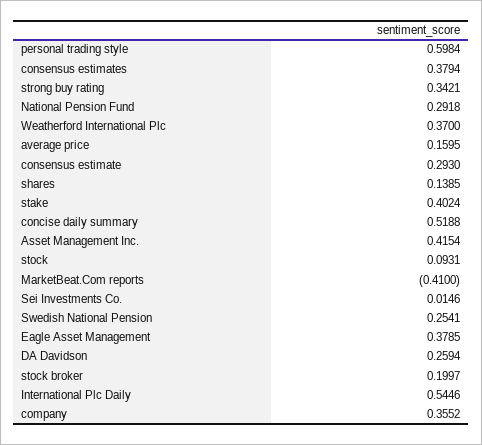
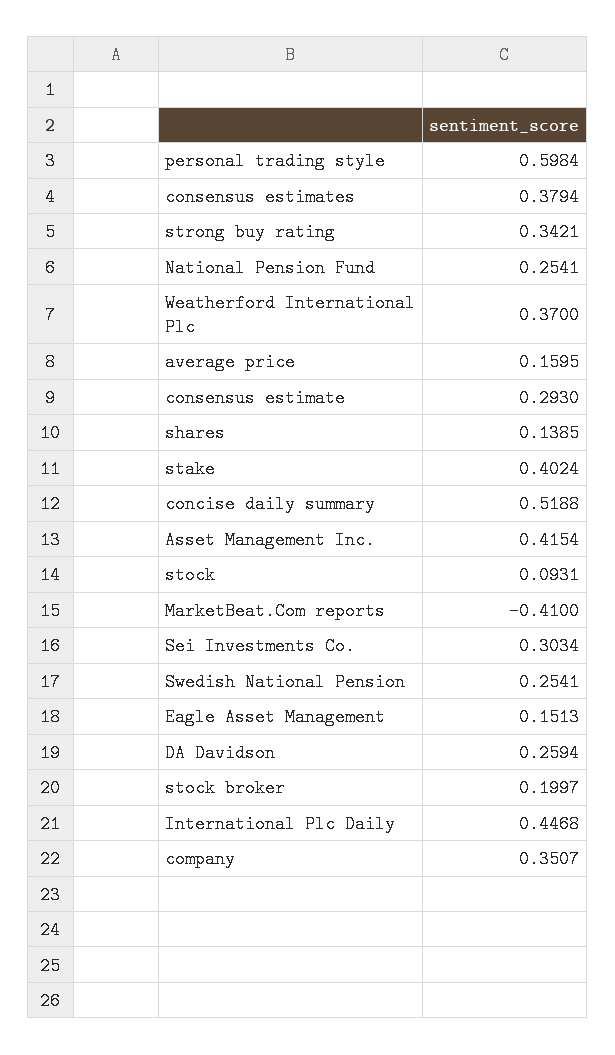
  {
    "personal trading style": 0.5984,
    "consensus estimates": 0.3794,
    "strong buy rating": 0.3421,
-   "National Pension Fund": 0.2918,
+   "National Pension Fund": 0.2541,
    "Weatherford International Plc": 0.37,
    "average price": 0.1595,
    "consensus estimate": 0.293,
    "shares": 0.1385,
    "stake": 0.4024,
    "concise daily summary": 0.5188,
    "Asset Management Inc.": 0.4154,
    "stock": 0.0931,
    "MarketBeat.Com reports": -0.41,
-   "Sei Investments Co.": 0.0146,
+   "Sei Investments Co.": 0.3034,
    "Swedish National Pension": 0.2541,
-   "Eagle Asset Management": 0.3785,
+   "Eagle Asset Management": 0.1513,
    "DA Davidson": 0.2594,
    "stock broker": 0.1997,
-   "International Plc Daily": 0.5446,
+   "International Plc Daily": 0.4468,
-   "company": 0.3552
+   "company": 0.3507
  }

